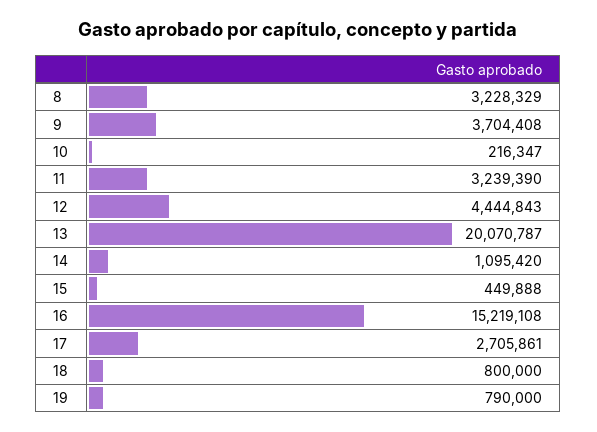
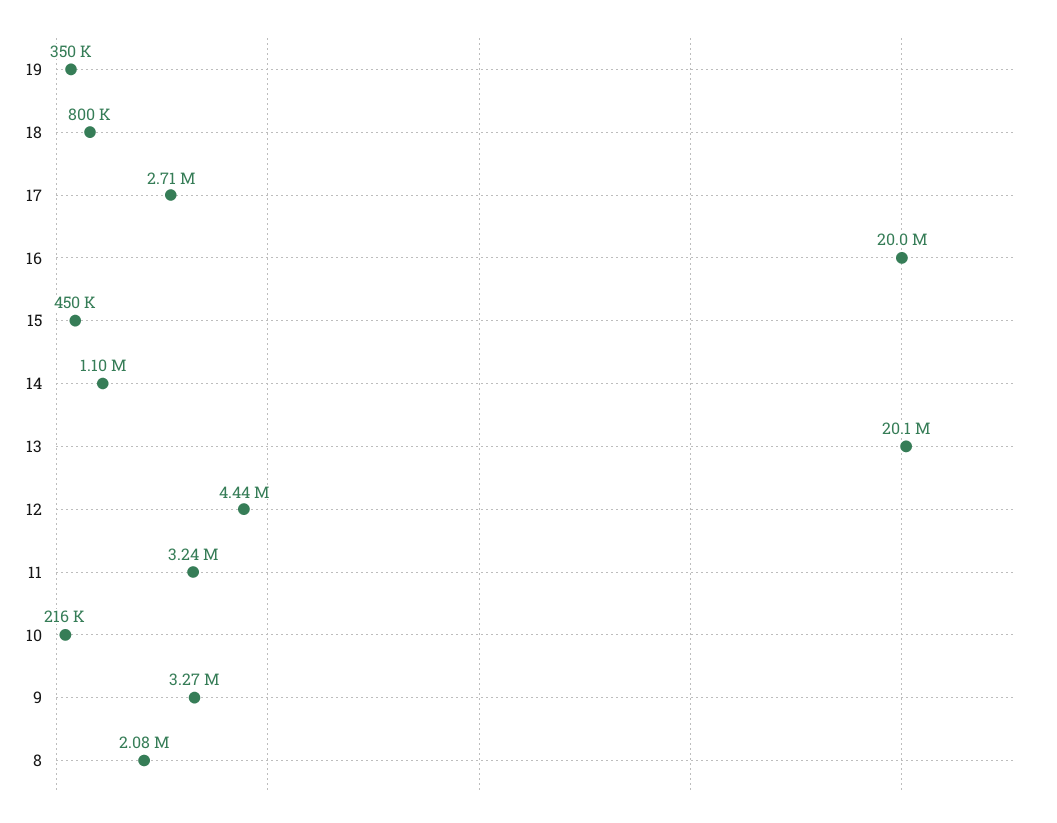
  {
-   "8": 3228329,
+   "8": 2080000,
-   "9": 3704408,
+   "9": 3270000,
    "10": 216347,
    "11": 3239390,
    "12": 4444843,
    "13": 20070787,
    "14": 1095420,
    "15": 449888,
-   "16": 15219108,
+   "16": 20000000,
    "17": 2705861,
    "18": 800000,
-   "19": 790000
+   "19": 350000
  }

